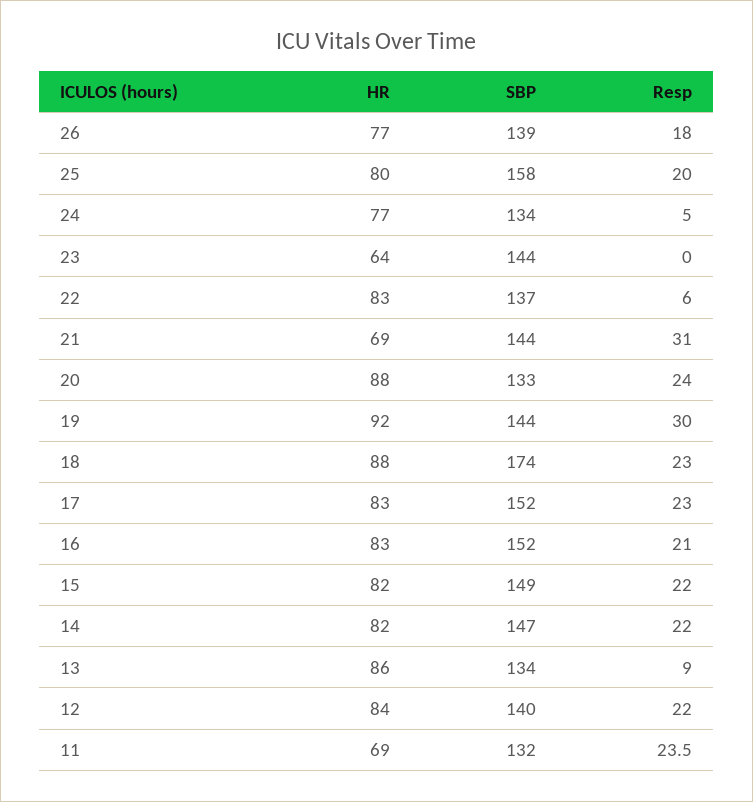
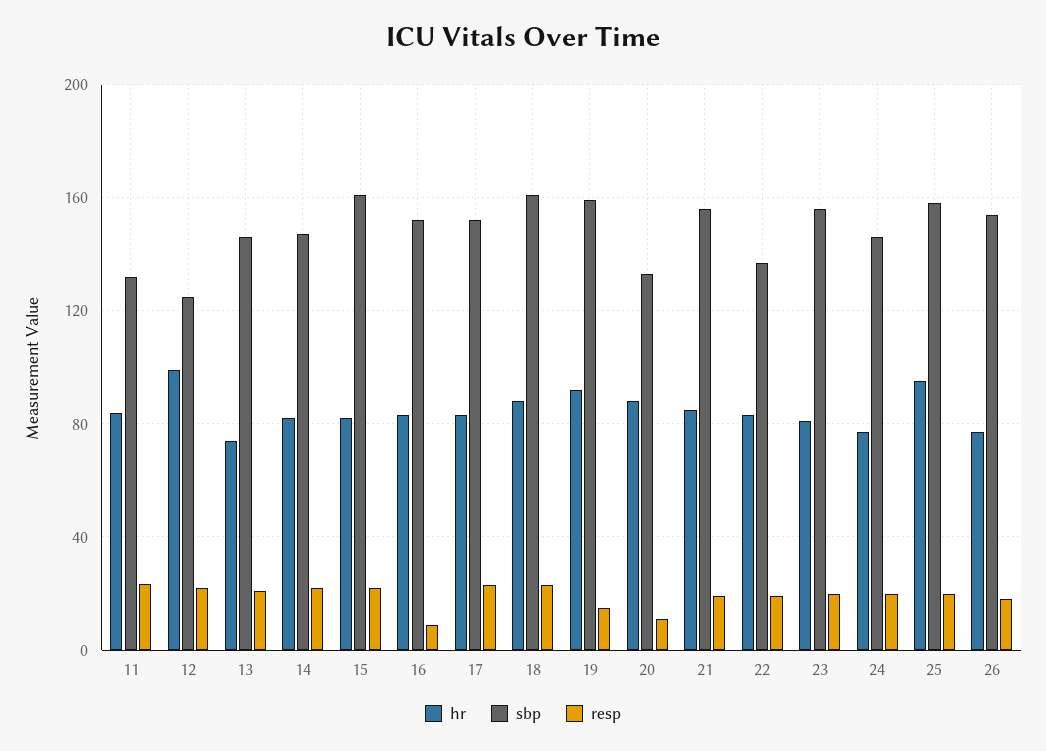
  {
    "HR": {
      "26": 77,
-     "25": 80,
+     "25": 95,
      "24": 77,
-     "23": 64,
+     "23": 80,
      "22": 83,
-     "21": 69,
+     "21": 85,
      "20": 88,
      "19": 92,
      "18": 88,
      "17": 83,
      "16": 83,
      "15": 82,
      "14": 82,
-     "13": 86,
+     "13": 75,
-     "12": 84,
+     "12": 100,
-     "11": 69
+     "11": 85
    },
    "SBP": {
-     "26": 139,
+     "26": 155,
      "25": 158,
-     "24": 134,
+     "24": 145,
-     "23": 144,
+     "23": 155,
      "22": 137,
-     "21": 144,
+     "21": 155,
      "20": 133,
-     "19": 144,
+     "19": 160,
-     "18": 174,
+     "18": 160,
      "17": 152,
      "16": 152,
-     "15": 149,
+     "15": 160,
      "14": 147,
-     "13": 134,
+     "13": 145,
-     "12": 140,
+     "12": 125,
      "11": 132
    },
    "Resp": {
      "26": 18,
      "25": 20,
-     "24": 5,
+     "24": 20,
-     "23": 0,
+     "23": 20,
-     "22": 6,
+     "22": 20,
-     "21": 31,
+     "21": 20,
-     "20": 24,
+     "20": 10,
-     "19": 30,
+     "19": 15,
      "18": 23,
      "17": 23,
-     "16": 21,
+     "16": 10,
      "15": 22,
      "14": 22,
-     "13": 9,
+     "13": 20,
      "12": 22,
      "11": 23.5
    }
  }

